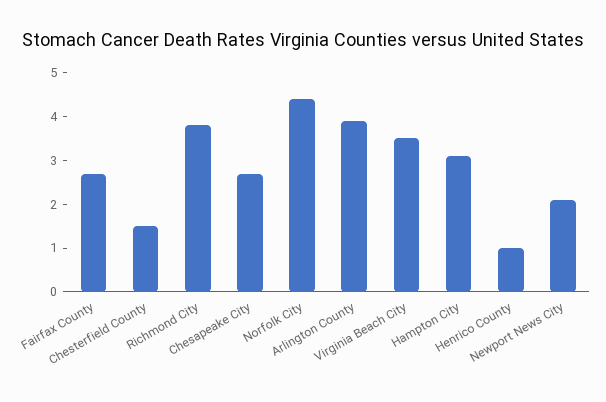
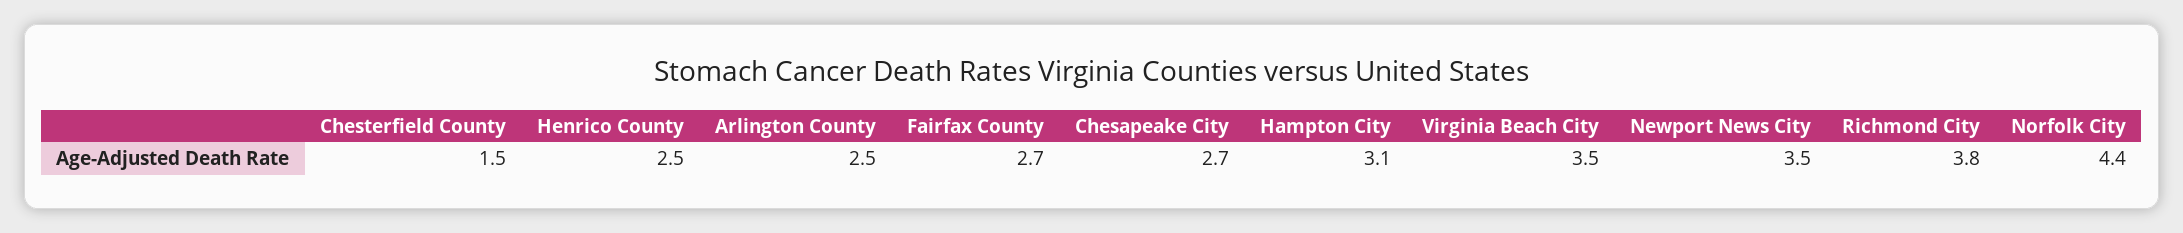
  {
    "Fairfax County": 2.7,
    "Chesterfield County": 1.5,
    "Richmond City": 3.8,
    "Chesapeake City": 2.7,
    "Norfolk City": 4.4,
-   "Arlington County": 4,
+   "Arlington County": 2.5,
    "Virginia Beach City": 3.5,
    "Hampton City": 3.1,
-   "Henrico County": 1,
+   "Henrico County": 2.5,
-   "Newport News City": 2
+   "Newport News City": 3.5
  }

